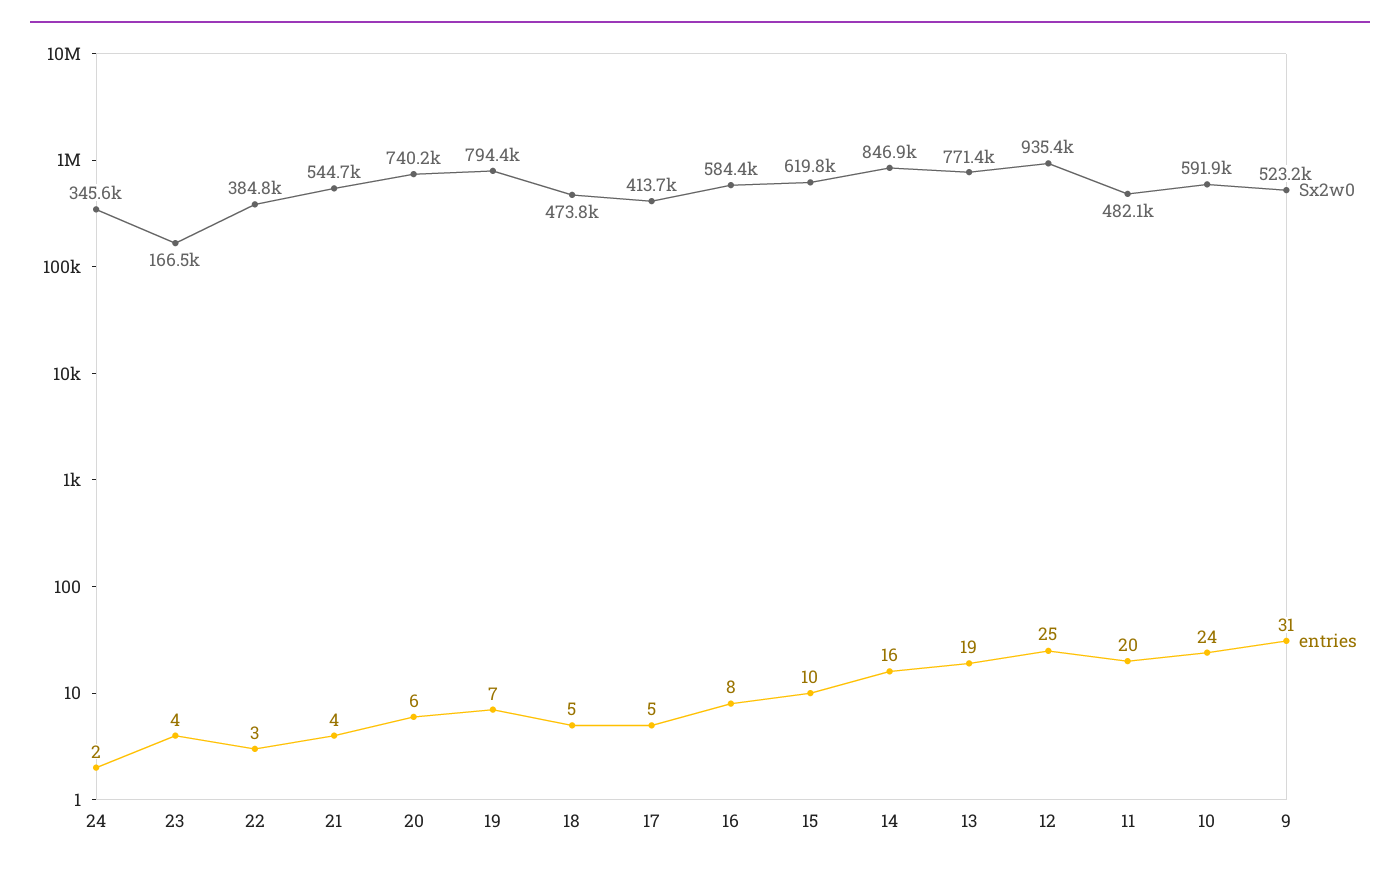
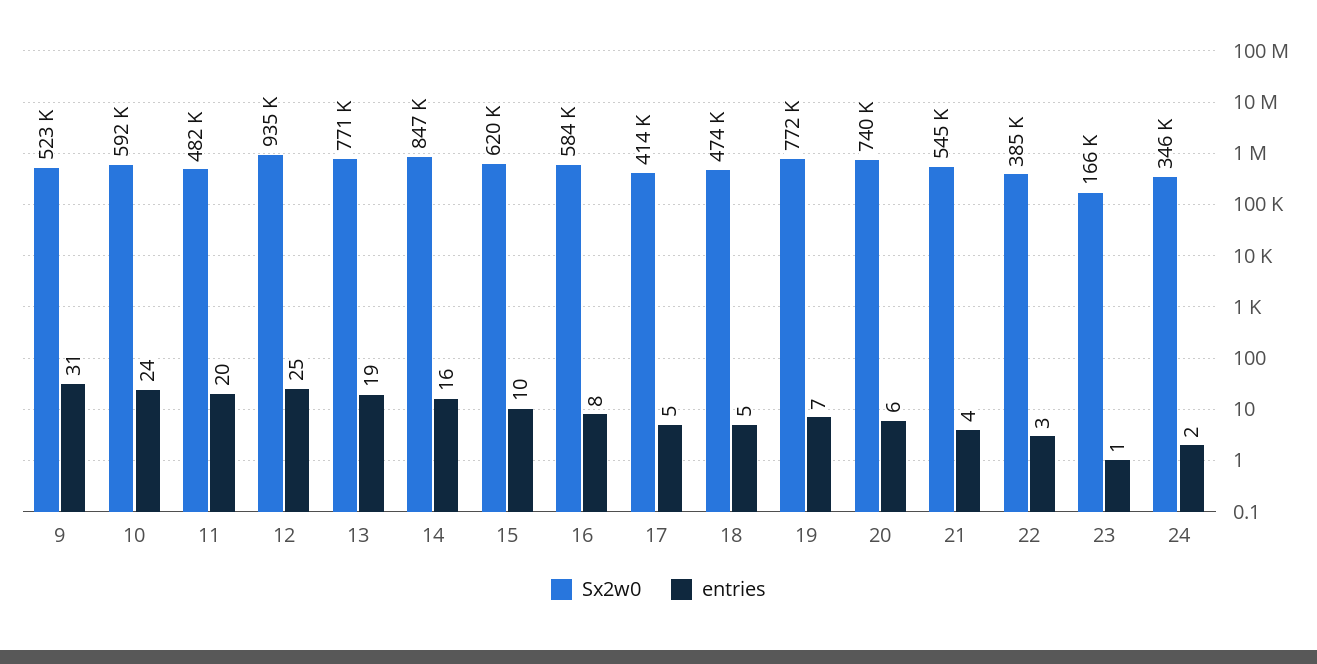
  {
    "Sx2w0": {
      "24": 345600,
      "23": 166500,
      "22": 384800,
      "21": 544700,
      "20": 740200,
-     "19": 794400,
+     "19": 772000,
      "18": 473800,
      "17": 413700,
      "16": 584400,
      "15": 619800,
      "14": 846900,
      "13": 771400,
      "12": 935400,
      "11": 482100,
      "10": 591900,
      "9": 523200
    },
    "entries": {
      "24": 2,
-     "23": 4,
+     "23": 1,
      "22": 3,
      "21": 4,
      "20": 6,
      "19": 7,
      "18": 5,
      "17": 5,
      "16": 8,
      "15": 10,
      "14": 16,
      "13": 19,
      "12": 25,
      "11": 20,
      "10": 24,
      "9": 31
    }
  }

